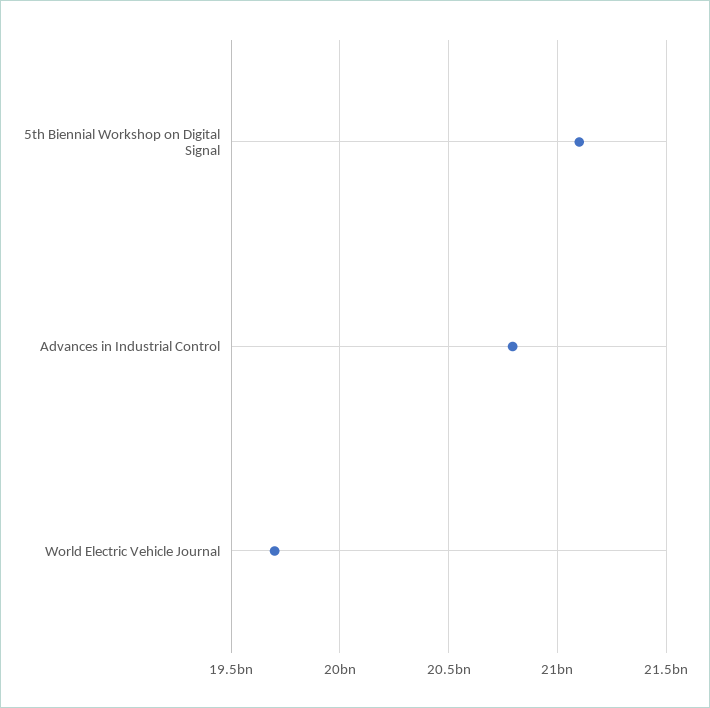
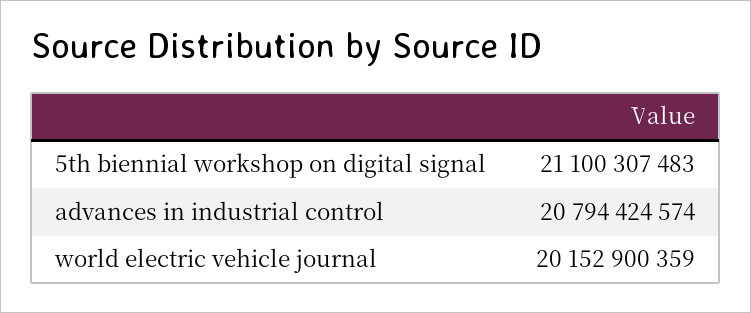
  {
    "5th Biennial Workshop on Digital Signal": 21100307483,
    "Advances in Industrial Control": 20794424574,
-   "World Electric Vehicle Journal": 19700000000
+   "World Electric Vehicle Journal": 20152900359
  }

